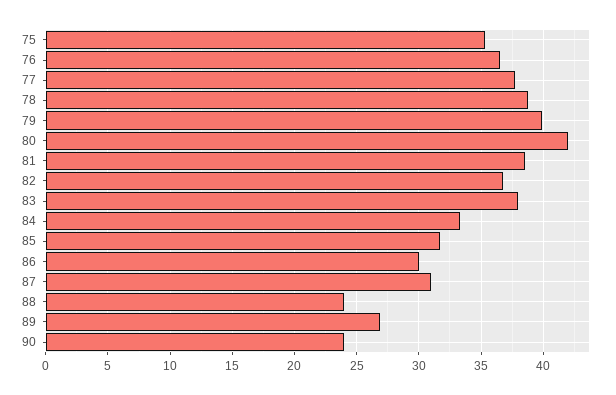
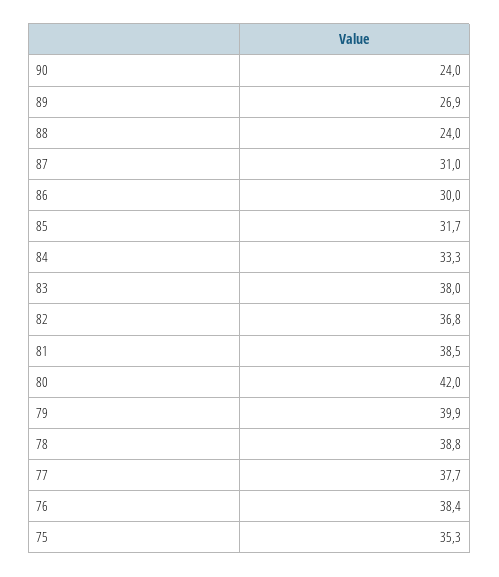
  {
    "75": 35.3,
-   "76": 36.5,
+   "76": 38.4,
    "77": 37.7,
    "78": 38.8,
    "79": 39.9,
    "80": 42,
    "81": 38.5,
    "82": 36.8,
    "83": 38,
    "84": 33.3,
    "85": 31.7,
    "86": 30,
    "87": 31,
    "88": 24,
    "89": 26.9,
    "90": 24
  }

